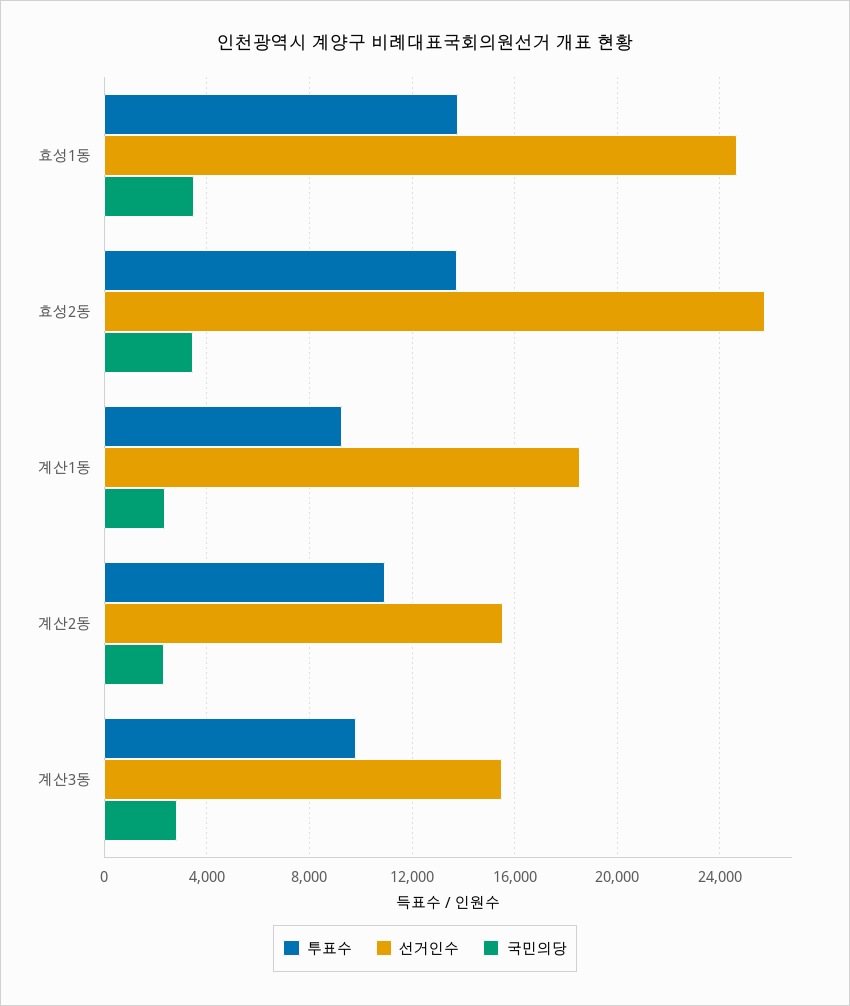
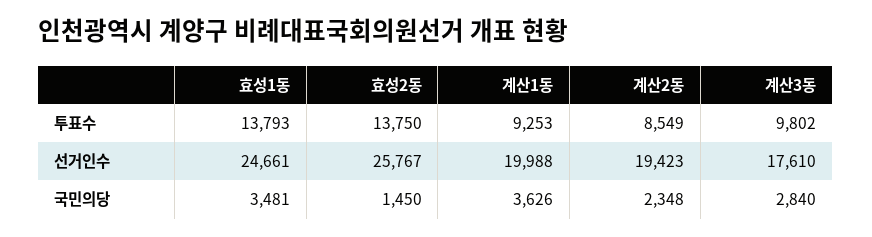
  {
    "투표수": {
      "효성1동": 13793,
      "효성2동": 13750,
      "계산1동": 9253,
-     "계산2동": 11000,
+     "계산2동": 8549,
      "계산3동": 9802
    },
    "선거인수": {
      "효성1동": 24661,
      "효성2동": 25767,
-     "계산1동": 18500,
+     "계산1동": 19988,
-     "계산2동": 15500,
+     "계산2동": 19423,
-     "계산3동": 15500
+     "계산3동": 17610
    },
    "국민의당": {
      "효성1동": 3481,
-     "효성2동": 3500,
+     "효성2동": 1450,
-     "계산1동": 2500,
+     "계산1동": 3626,
      "계산2동": 2348,
      "계산3동": 2840
    }
  }

